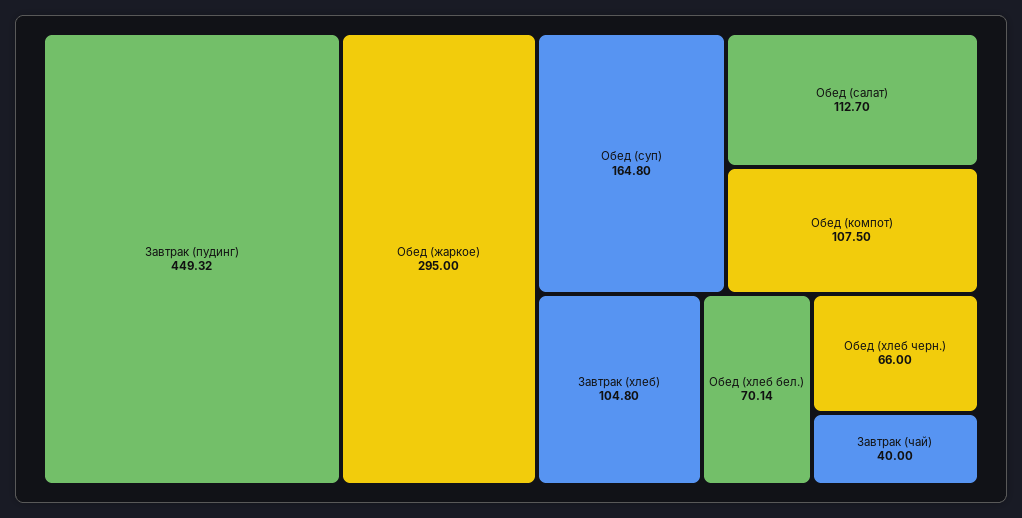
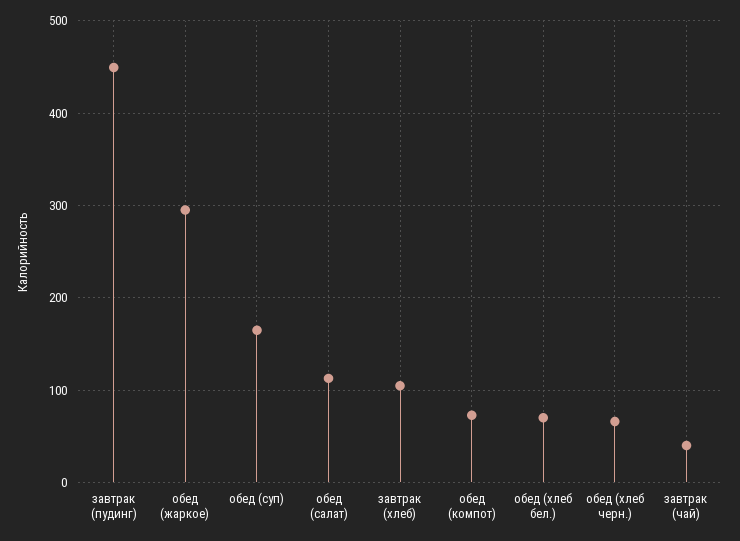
  {
    "Завтрак (пудинг)": 449.32,
    "Обед (жаркое)": 295,
    "Обед (суп)": 164.8,
    "Обед (салат)": 112.7,
-   "Обед (компот)": 107.5,
+   "Обед (компот)": 70,
    "Завтрак (хлеб)": 104.8,
    "Обед (хлеб бел.)": 70.14,
    "Обед (хлеб черн.)": 66,
    "Завтрак (чай)": 40
  }

